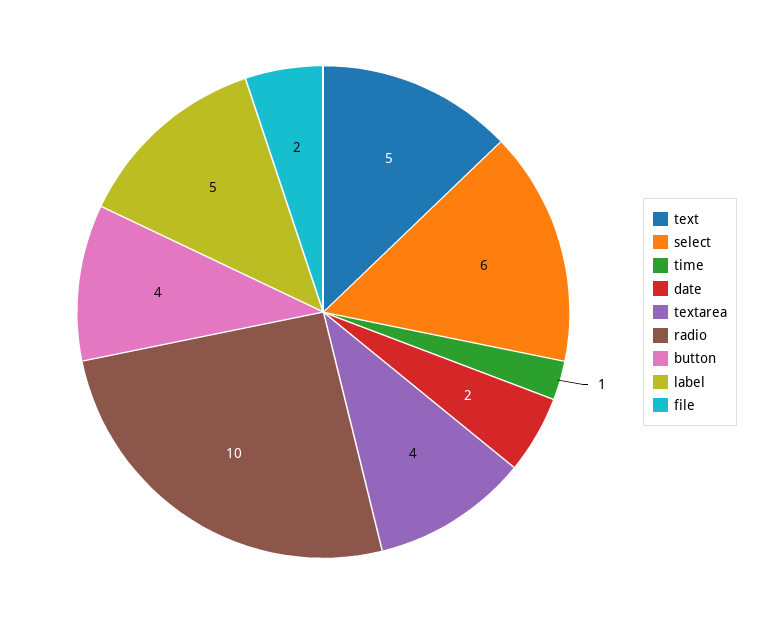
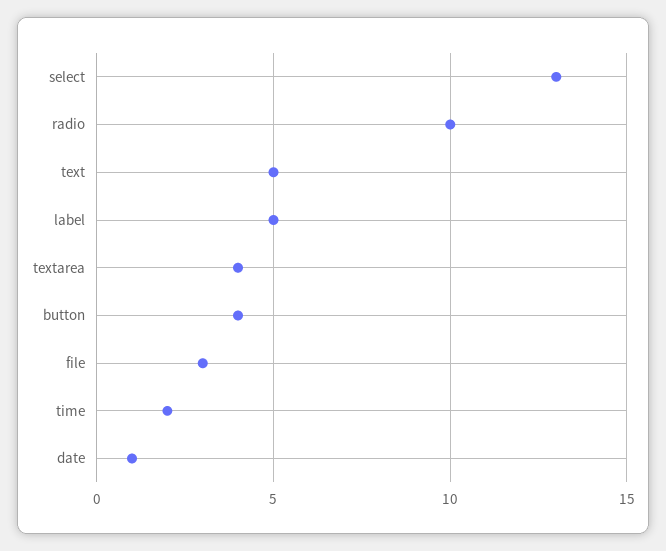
  {
    "text": 5,
-   "select": 6,
+   "select": 13,
-   "time": 1,
+   "time": 2,
-   "date": 2,
+   "date": 1,
    "textarea": 4,
    "radio": 10,
    "button": 4,
    "label": 5,
-   "file": 2
+   "file": 3
  }

